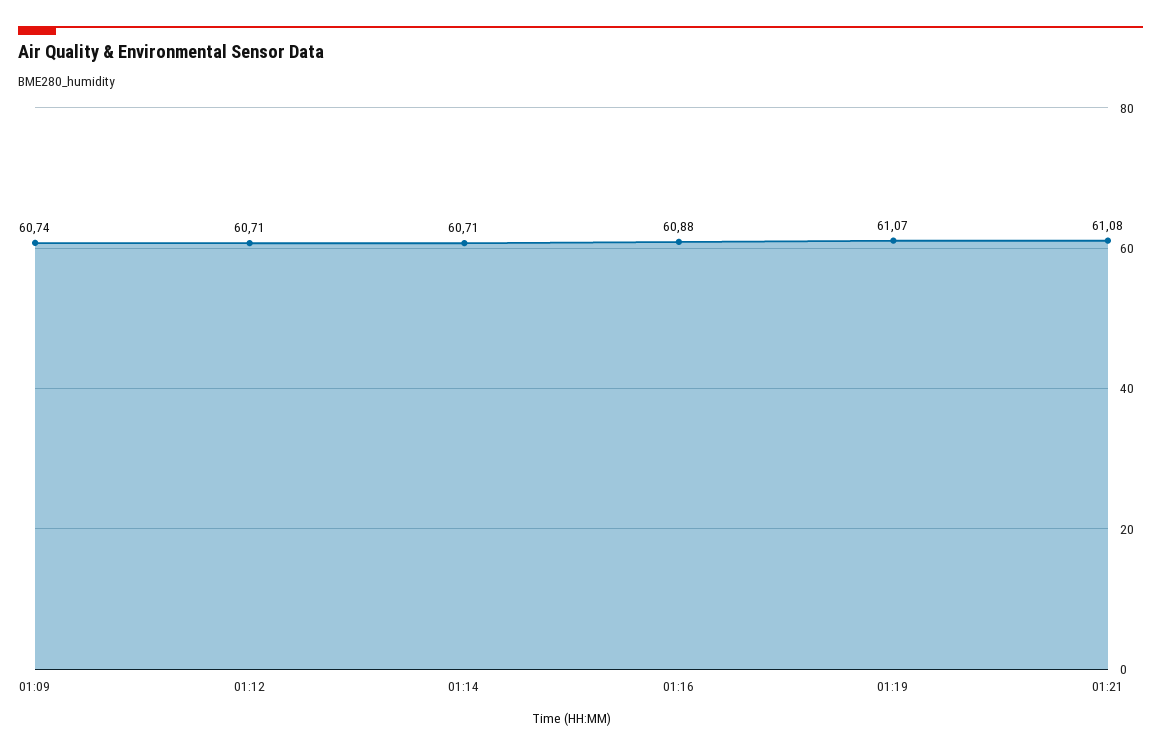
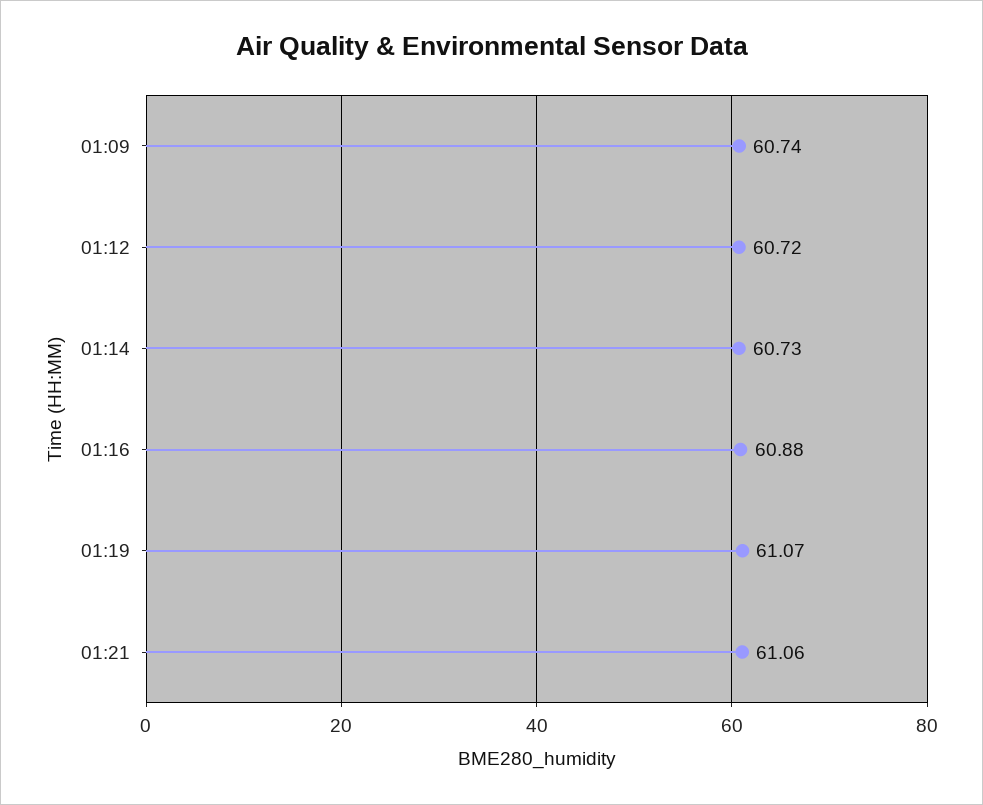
  {
    "01:09": 60.74,
-   "01:12": 60.71,
+   "01:12": 60.72,
-   "01:14": 60.71,
+   "01:14": 60.73,
    "01:16": 60.88,
    "01:19": 61.07,
-   "01:21": 61.08
+   "01:21": 61.06
  }

